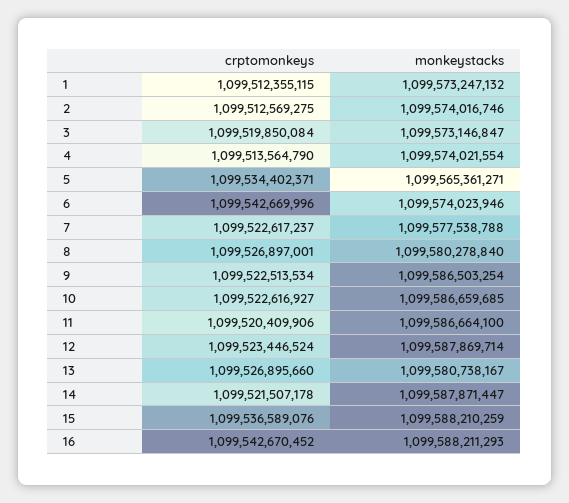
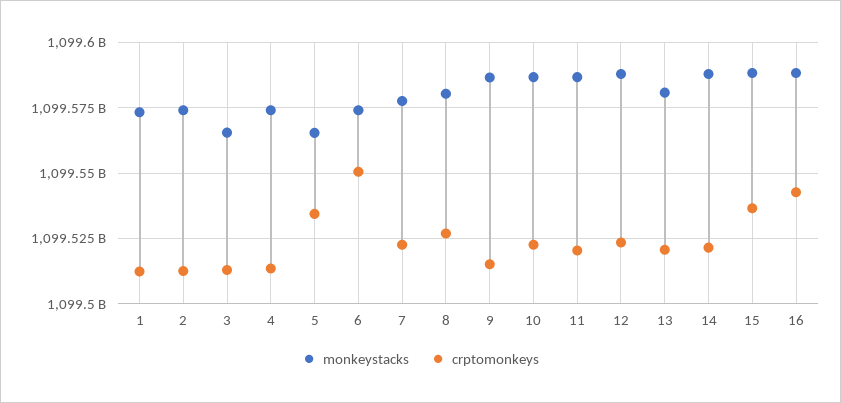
  {
    "crptomonkeys": {
      "1": 1099512355115,
      "2": 1099512569275,
-     "3": 1099519850084,
+     "3": 1099512500000,
      "4": 1099513564790,
      "5": 1099534402371,
-     "6": 1099542669996,
+     "6": 1099550000000,
      "7": 1099522617237,
      "8": 1099526897001,
-     "9": 1099522513534,
+     "9": 1099515000000,
      "10": 1099522616927,
      "11": 1099520409906,
      "12": 1099523446524,
-     "13": 1099526895660,
+     "13": 1099520000000,
      "14": 1099521507178,
      "15": 1099536589076,
      "16": 1099542670452
    },
    "monkeystacks": {
      "1": 1099573247132,
      "2": 1099574016746,
-     "3": 1099573146847,
+     "3": 1099565000000,
      "4": 1099574021554,
      "5": 1099565361271,
      "6": 1099574023946,
      "7": 1099577538788,
      "8": 1099580278840,
      "9": 1099586503254,
      "10": 1099586659685,
      "11": 1099586664100,
      "12": 1099587869714,
      "13": 1099580738167,
      "14": 1099587871447,
      "15": 1099588210259,
      "16": 1099588211293
    }
  }

